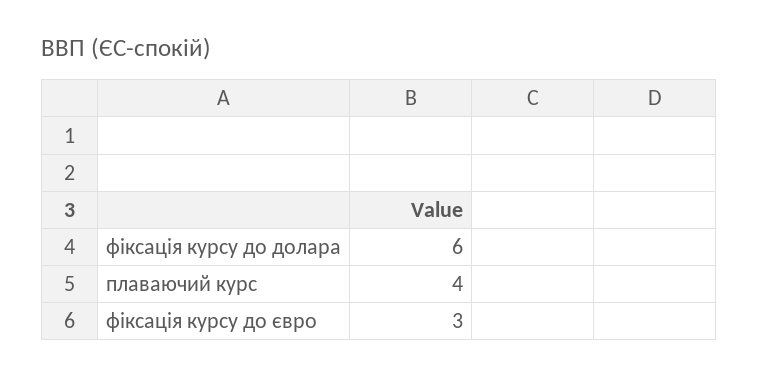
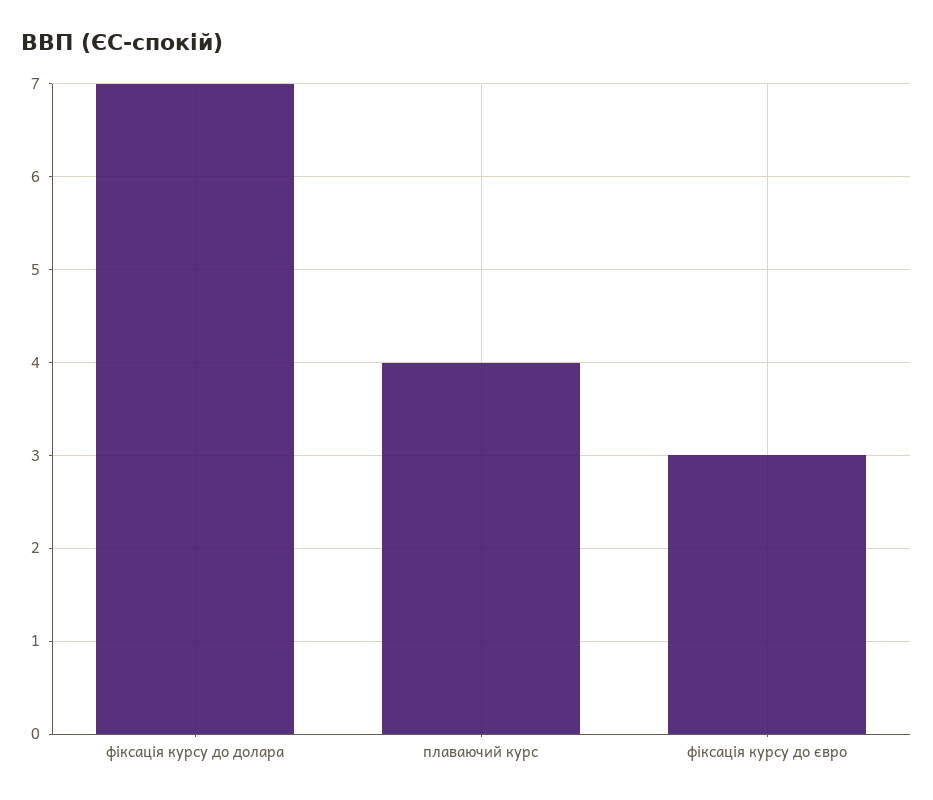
  {
-   "фіксація курсу до долара": 6,
+   "фіксація курсу до долара": 7,
    "плаваючий курс": 4,
    "фіксація курсу до євро": 3
  }

